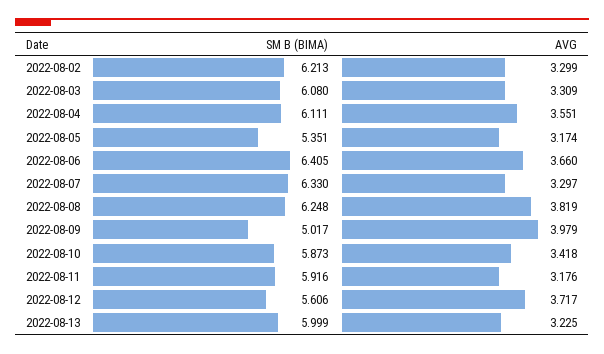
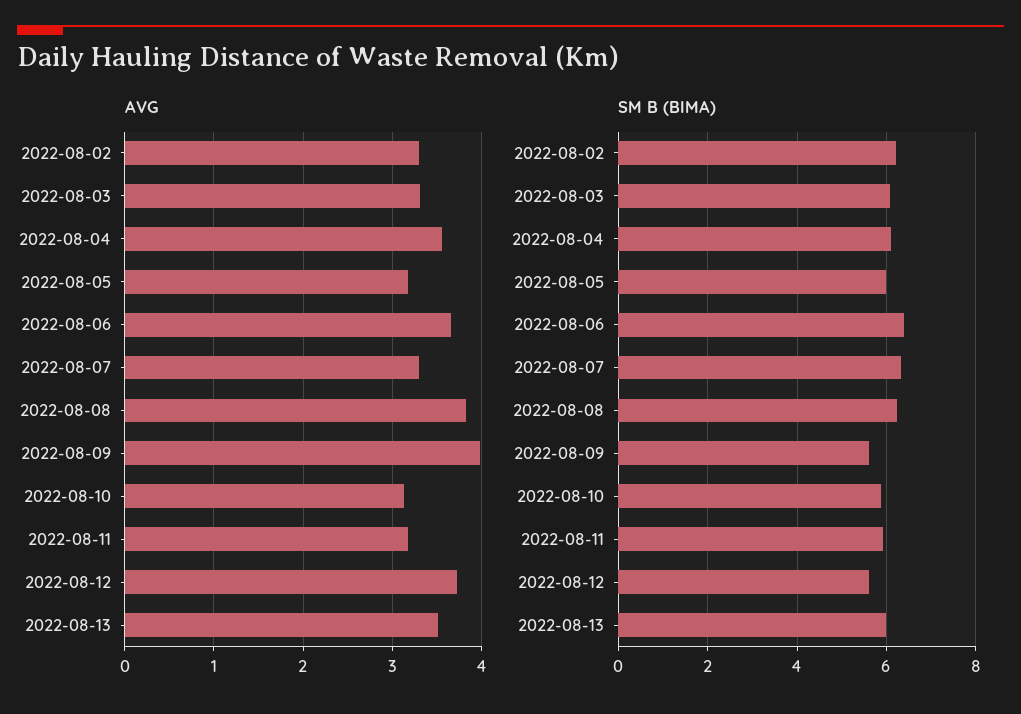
  {
    "SM B (BIMA)": {
      "2022-08-02": 6.213,
      "2022-08-03": 6.08,
      "2022-08-04": 6.111,
-     "2022-08-05": 5.351,
+     "2022-08-05": 6,
      "2022-08-06": 6.405,
      "2022-08-07": 6.33,
      "2022-08-08": 6.248,
-     "2022-08-09": 5.017,
+     "2022-08-09": 5.6,
      "2022-08-10": 5.873,
      "2022-08-11": 5.916,
      "2022-08-12": 5.606,
      "2022-08-13": 5.999
    },
    "AVG": {
      "2022-08-02": 3.299,
      "2022-08-03": 3.309,
      "2022-08-04": 3.551,
      "2022-08-05": 3.174,
      "2022-08-06": 3.66,
      "2022-08-07": 3.297,
      "2022-08-08": 3.819,
      "2022-08-09": 3.979,
-     "2022-08-10": 3.418,
+     "2022-08-10": 3.1,
      "2022-08-11": 3.176,
      "2022-08-12": 3.717,
-     "2022-08-13": 3.225
+     "2022-08-13": 3.5
    }
  }

